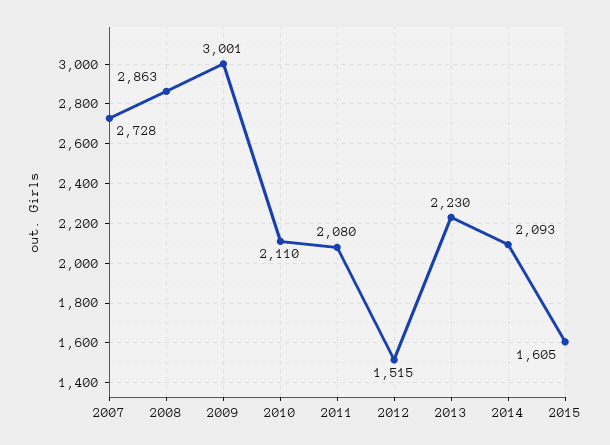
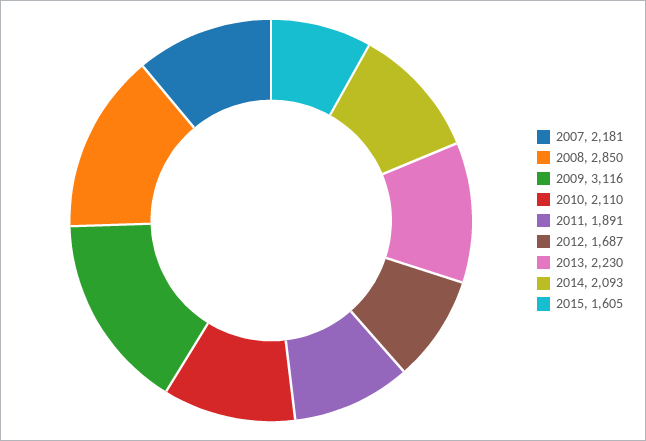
  {
-   "2007": 2728,
+   "2007": 2181,
-   "2008": 2863,
+   "2008": 2850,
-   "2009": 3001,
+   "2009": 3116,
    "2010": 2110,
-   "2011": 2080,
+   "2011": 1891,
-   "2012": 1515,
+   "2012": 1687,
    "2013": 2230,
    "2014": 2093,
    "2015": 1605
  }

